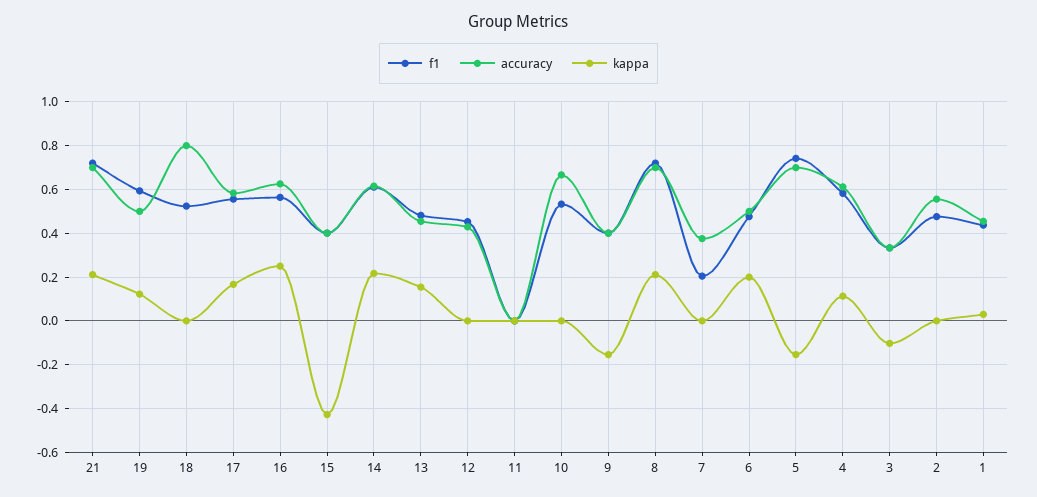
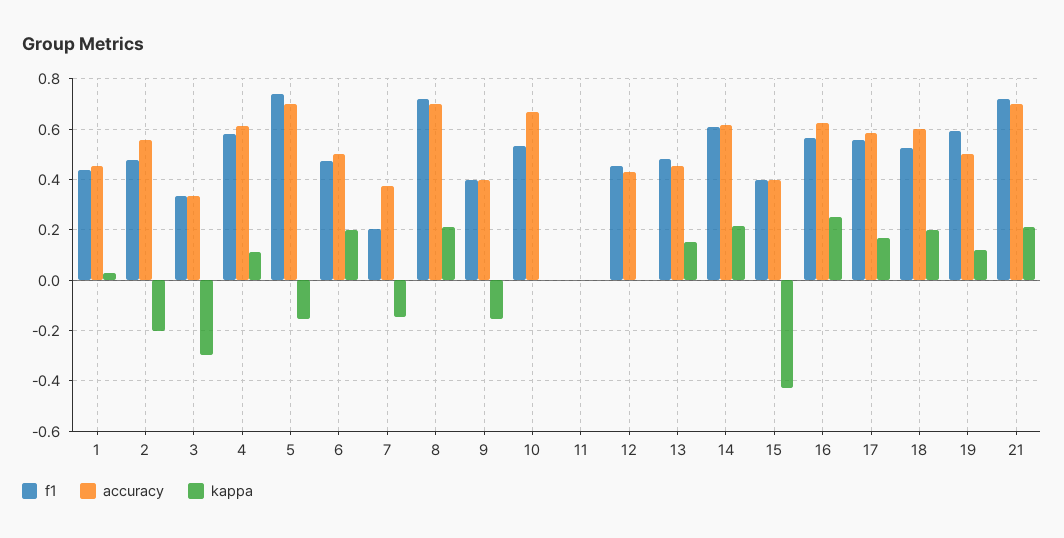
  {
    "f1": {
      "21": 0.725,
      "19": 0.6,
      "18": 0.525,
      "17": 0.55,
      "16": 0.575,
      "15": 0.4,
      "14": 0.6,
      "13": 0.475,
      "12": 0.45,
      "11": 0,
      "10": 0.525,
      "9": 0.4,
      "8": 0.725,
      "7": 0.2,
      "6": 0.475,
      "5": 0.75,
      "4": 0.575,
      "3": 0.325,
      "2": 0.475,
      "1": 0.425
    },
    "accuracy": {
      "21": 0.7,
      "19": 0.5,
-     "18": 0.8,
+     "18": 0.6,
      "17": 0.575,
      "16": 0.625,
      "15": 0.4,
      "14": 0.625,
      "13": 0.45,
      "12": 0.425,
      "11": 0,
      "10": 0.675,
      "9": 0.4,
      "8": 0.7,
      "7": 0.375,
      "6": 0.5,
      "5": 0.7,
      "4": 0.6,
      "3": 0.325,
      "2": 0.55,
      "1": 0.45
    },
    "kappa": {
      "21": 0.2,
      "19": 0.125,
-     "18": 0,
+     "18": 0.2,
      "17": 0.175,
      "16": 0.25,
      "15": -0.425,
      "14": 0.225,
      "13": 0.15,
      "12": 0,
      "11": 0,
      "10": 0,
      "9": -0.15,
      "8": 0.2,
-     "7": 0,
+     "7": -0.15,
      "6": 0.2,
      "5": -0.15,
      "4": 0.125,
-     "3": -0.1,
+     "3": -0.3,
-     "2": 0,
+     "2": -0.2,
      "1": 0.025
    }
  }

